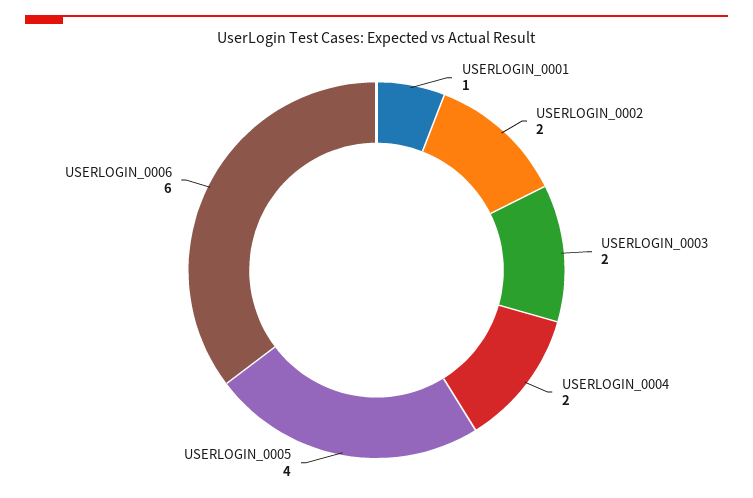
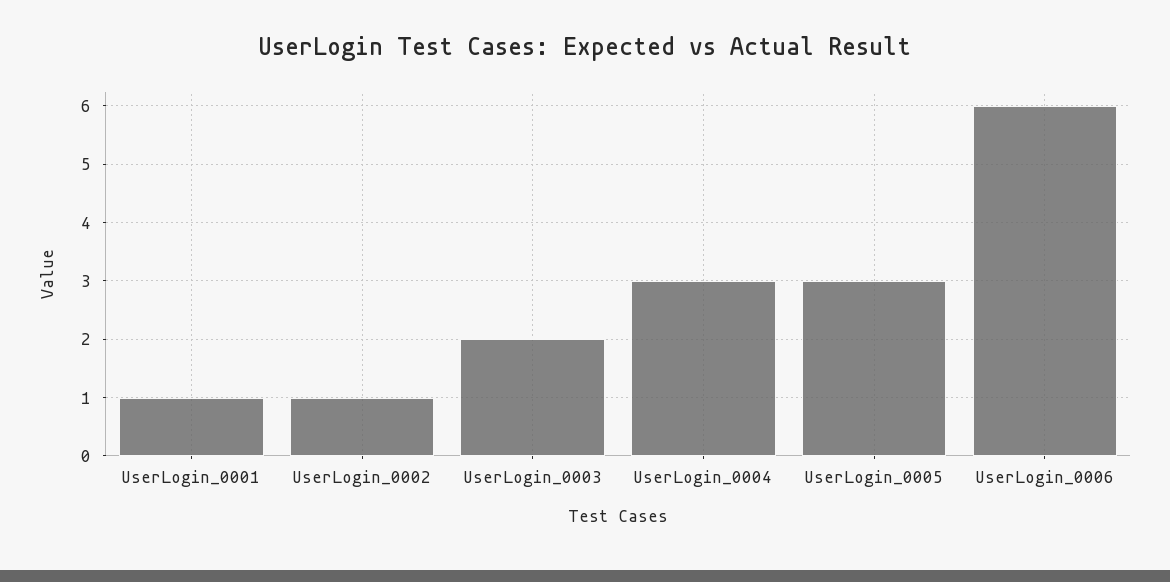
  {
    "USERLOGIN_0001": 1,
-   "USERLOGIN_0002": 2,
+   "USERLOGIN_0002": 1,
    "USERLOGIN_0003": 2,
-   "USERLOGIN_0004": 2,
+   "USERLOGIN_0004": 3,
-   "USERLOGIN_0005": 4,
+   "USERLOGIN_0005": 3,
    "USERLOGIN_0006": 6
  }

